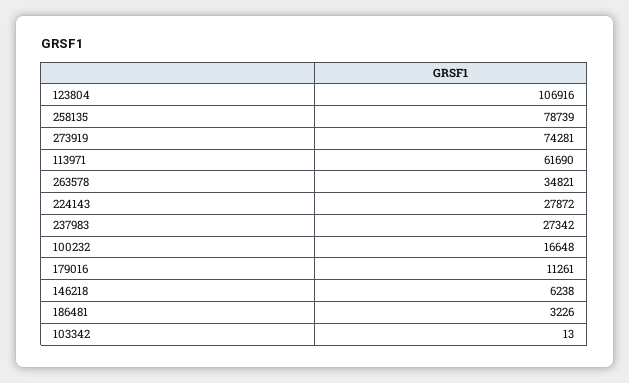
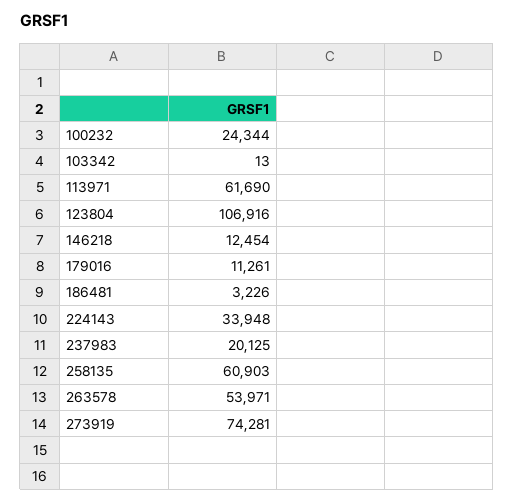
  {
    "123804": 106916,
-   "258135": 78739,
+   "258135": 60903,
    "273919": 74281,
    "113971": 61690,
-   "263578": 34821,
+   "263578": 53971,
-   "224143": 27872,
+   "224143": 33948,
-   "237983": 27342,
+   "237983": 20125,
-   "100232": 16648,
+   "100232": 24344,
    "179016": 11261,
-   "146218": 6238,
+   "146218": 12454,
    "186481": 3226,
    "103342": 13
  }

